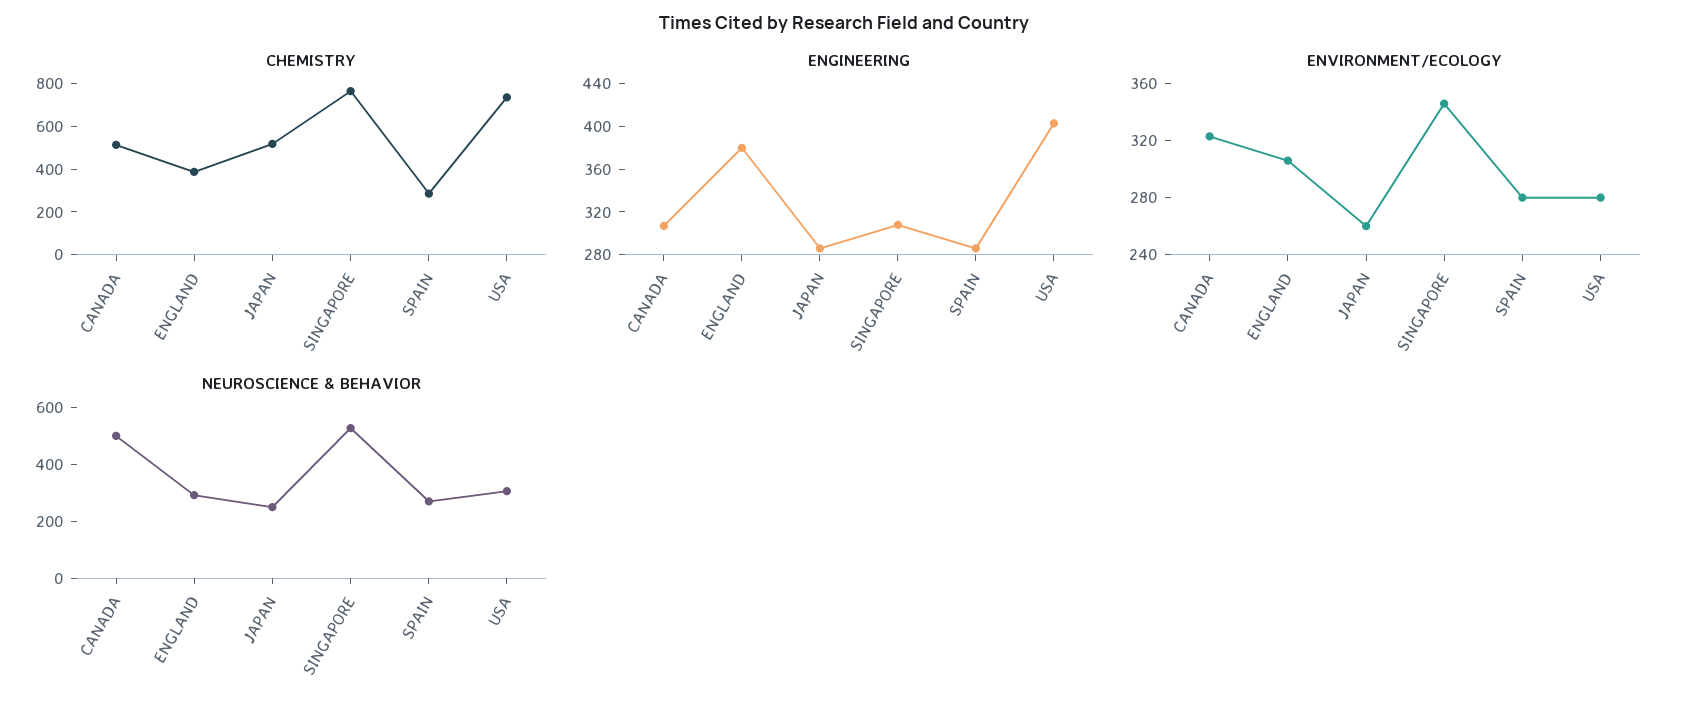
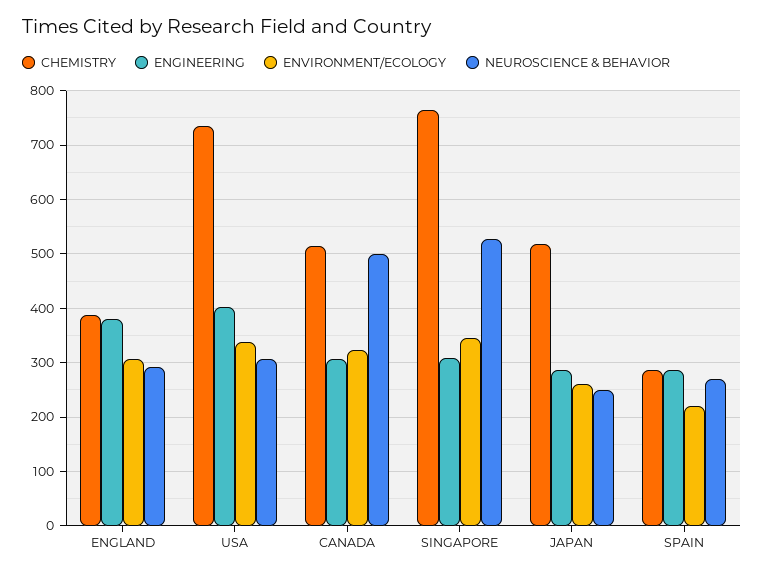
  {
    "CHEMISTRY": {
      "CANADA": 520,
      "ENGLAND": 380,
      "JAPAN": 520,
      "SINGAPORE": 760,
      "SPAIN": 280,
      "USA": 740
    },
    "ENGINEERING": {
      "CANADA": 310,
      "ENGLAND": 380,
      "JAPAN": 290,
      "SINGAPORE": 310,
      "SPAIN": 290,
      "USA": 400
    },
    "ENVIRONMENT/ECOLOGY": {
      "CANADA": 320,
      "ENGLAND": 310,
      "JAPAN": 260,
      "SINGAPORE": 350,
-     "SPAIN": 280,
+     "SPAIN": 220,
-     "USA": 280
+     "USA": 340
    },
    "NEUROSCIENCE & BEHAVIOR": {
      "CANADA": 500,
      "ENGLAND": 300,
      "JAPAN": 260,
      "SINGAPORE": 520,
      "SPAIN": 280,
      "USA": 300
    }
  }

